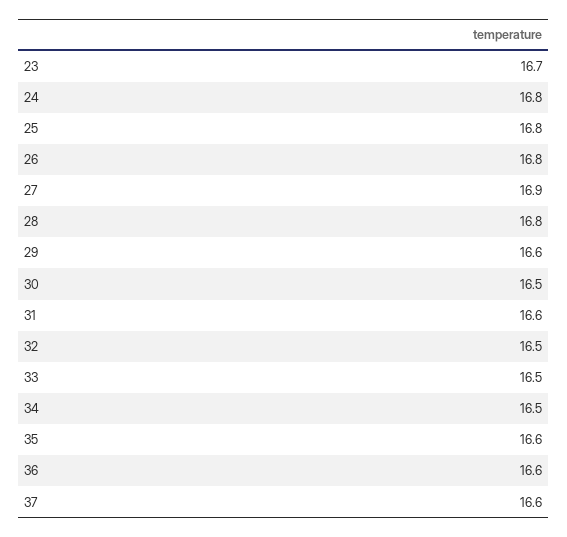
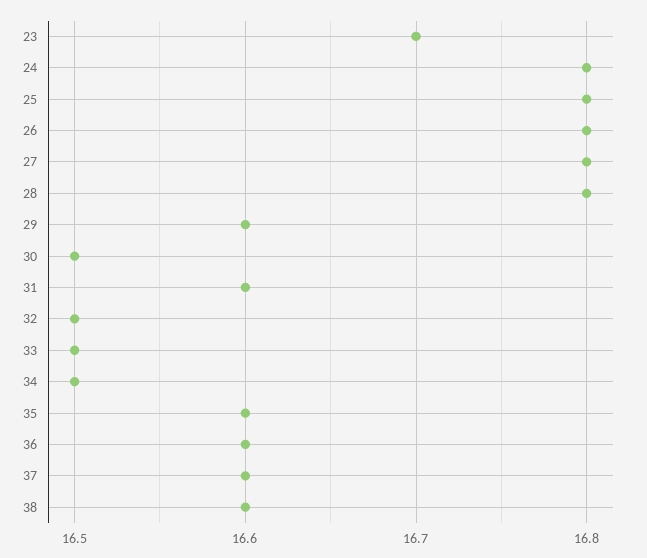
  {
    "23": 16.7,
    "24": 16.8,
    "25": 16.8,
    "26": 16.8,
-   "27": 16.9,
+   "27": 16.8,
    "28": 16.8,
    "29": 16.6,
    "30": 16.5,
    "31": 16.6,
    "32": 16.5,
    "33": 16.5,
    "34": 16.5,
    "35": 16.6,
    "36": 16.6,
-   "37": 16.6
+   "37": 16.6,
+   "38": 16.6
  }

